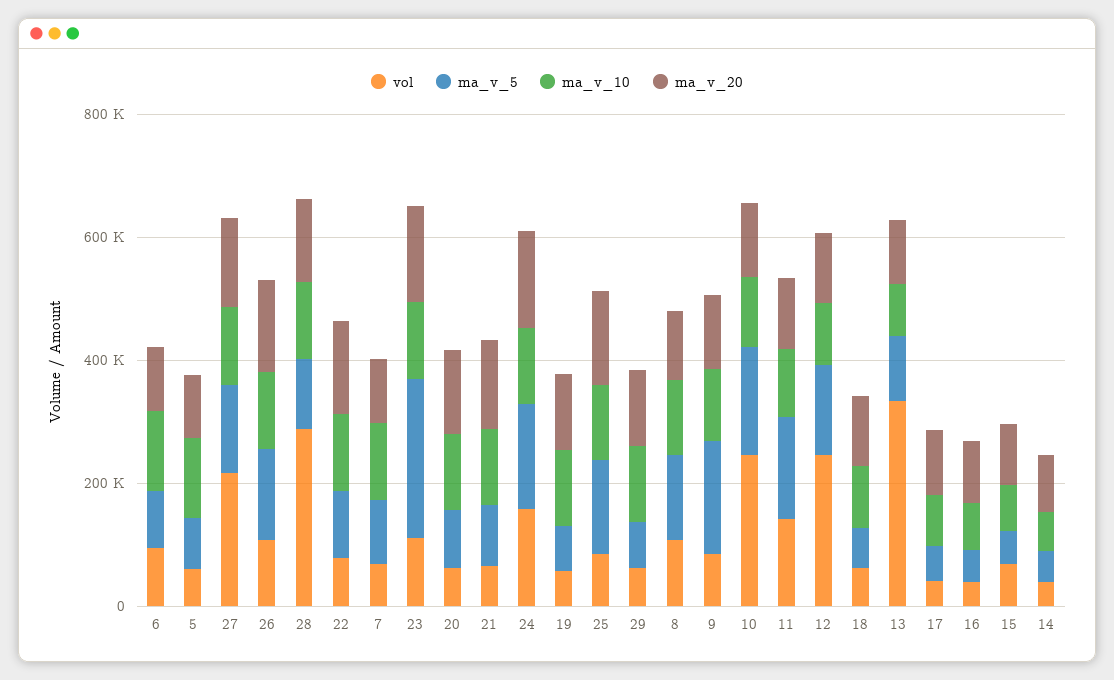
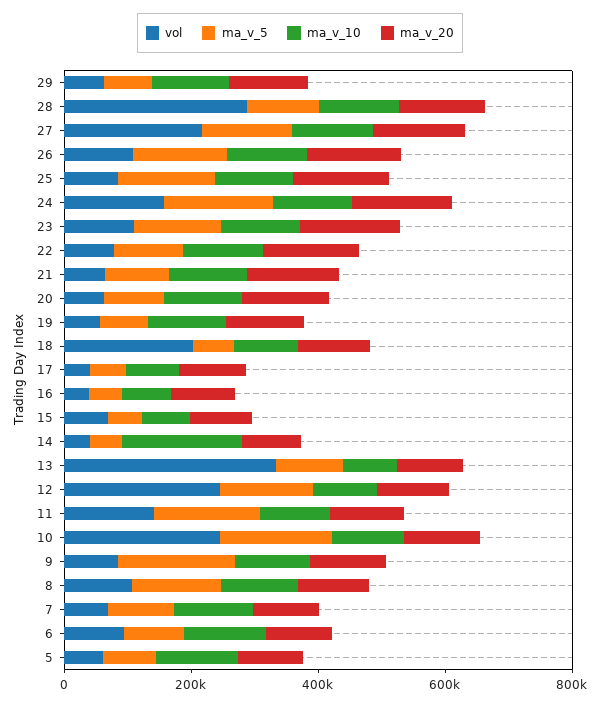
  {
    "vol": {
      "6": 100000,
      "5": 50000,
      "27": 200000,
      "26": 100000,
      "28": 300000,
      "22": 100000,
      "7": 50000,
      "23": 100000,
      "20": 50000,
      "21": 50000,
      "24": 150000,
      "19": 50000,
      "25": 100000,
      "29": 50000,
      "8": 100000,
      "9": 100000,
      "10": 250000,
      "11": 150000,
      "12": 250000,
-     "18": 50000,
+     "18": 200000,
      "13": 350000,
      "17": 50000,
      "16": 50000,
      "15": 50000,
      "14": 50000
    },
    "ma_v_5": {
      "6": 100000,
      "5": 100000,
      "27": 150000,
      "26": 150000,
      "28": 100000,
      "22": 100000,
      "7": 100000,
-     "23": 250000,
+     "23": 150000,
      "20": 100000,
      "21": 100000,
      "24": 150000,
      "19": 50000,
      "25": 150000,
      "29": 100000,
      "8": 150000,
      "9": 200000,
      "10": 200000,
      "11": 150000,
      "12": 150000,
      "18": 50000,
      "13": 100000,
      "17": 50000,
      "16": 50000,
      "15": 50000,
      "14": 50000
    },
    "ma_v_10": {
      "6": 150000,
      "5": 150000,
      "27": 150000,
      "26": 150000,
      "28": 150000,
      "22": 150000,
      "7": 100000,
      "23": 100000,
      "20": 100000,
      "21": 100000,
      "24": 100000,
      "19": 100000,
      "25": 100000,
      "29": 100000,
      "8": 100000,
      "9": 100000,
      "10": 100000,
      "11": 100000,
      "12": 100000,
      "18": 100000,
      "13": 100000,
      "17": 100000,
      "16": 100000,
      "15": 50000,
-     "14": 50000
+     "14": 200000
    },
    "ma_v_20": {
      "6": 100000,
      "5": 100000,
      "27": 150000,
      "26": 150000,
      "28": 150000,
      "22": 150000,
      "7": 100000,
      "23": 150000,
      "20": 150000,
      "21": 150000,
      "24": 150000,
      "19": 100000,
      "25": 150000,
      "29": 100000,
      "8": 100000,
      "9": 100000,
      "10": 100000,
      "11": 100000,
      "12": 100000,
      "18": 100000,
      "13": 100000,
      "17": 100000,
      "16": 100000,
      "15": 100000,
      "14": 100000
    }
  }

